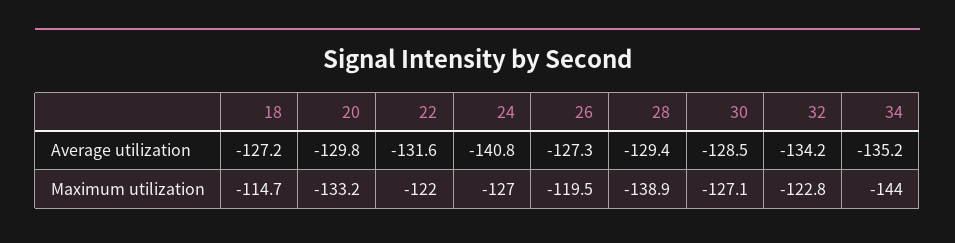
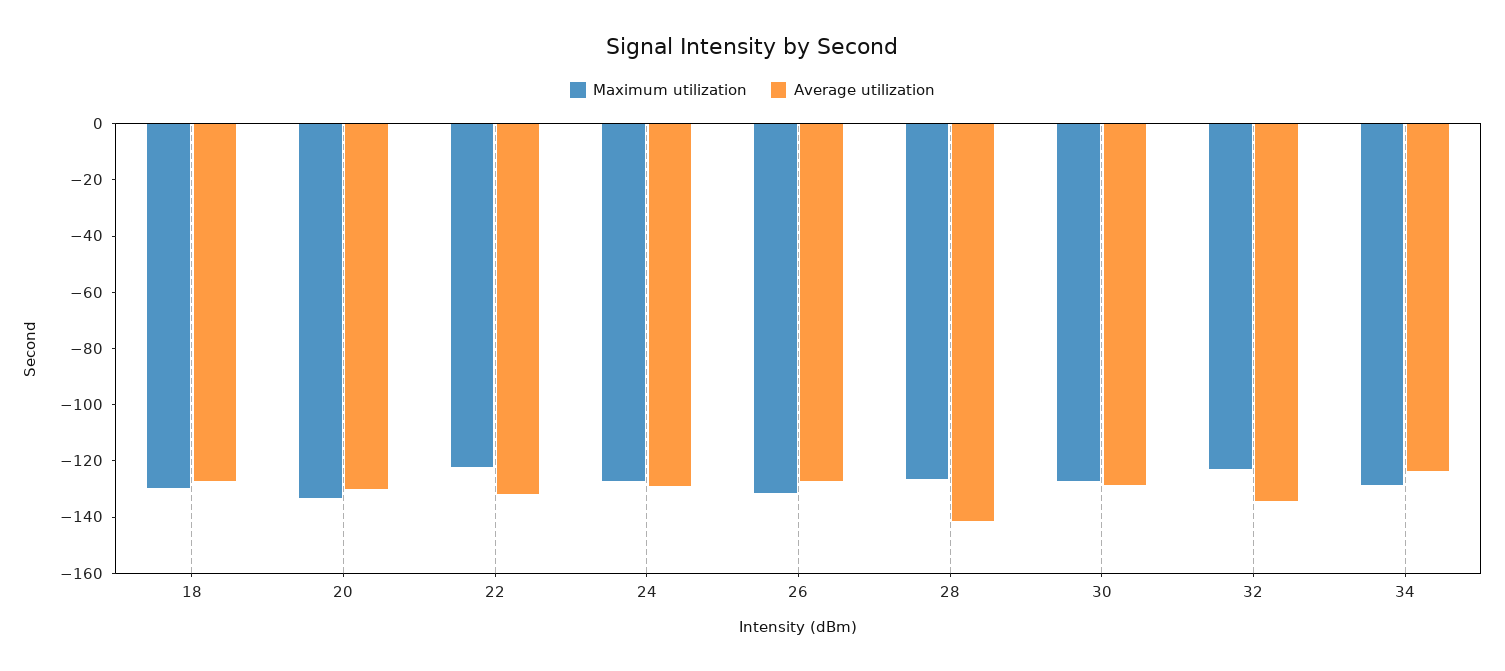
  {
    "Average utilization": {
      "18": -127.2,
      "20": -129.8,
      "22": -131.6,
-     "24": -140.8,
+     "24": -130,
      "26": -127.3,
-     "28": -129.4,
+     "28": -140,
      "30": -128.5,
      "32": -134.2,
-     "34": -135.2
+     "34": -125
    },
    "Maximum utilization": {
-     "18": -114.7,
+     "18": -130,
      "20": -133.2,
      "22": -122,
      "24": -127,
-     "26": -119.5,
+     "26": -130,
-     "28": -138.9,
+     "28": -125,
      "30": -127.1,
      "32": -122.8,
-     "34": -144
+     "34": -130
    }
  }

